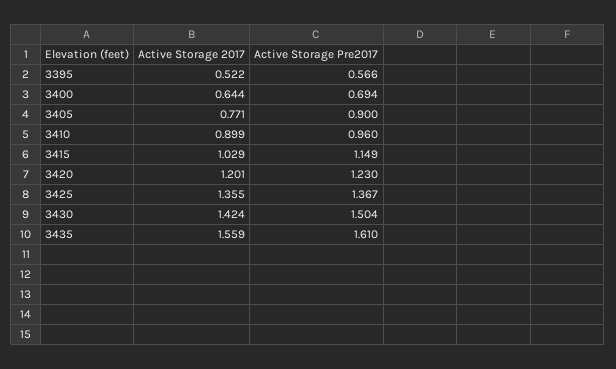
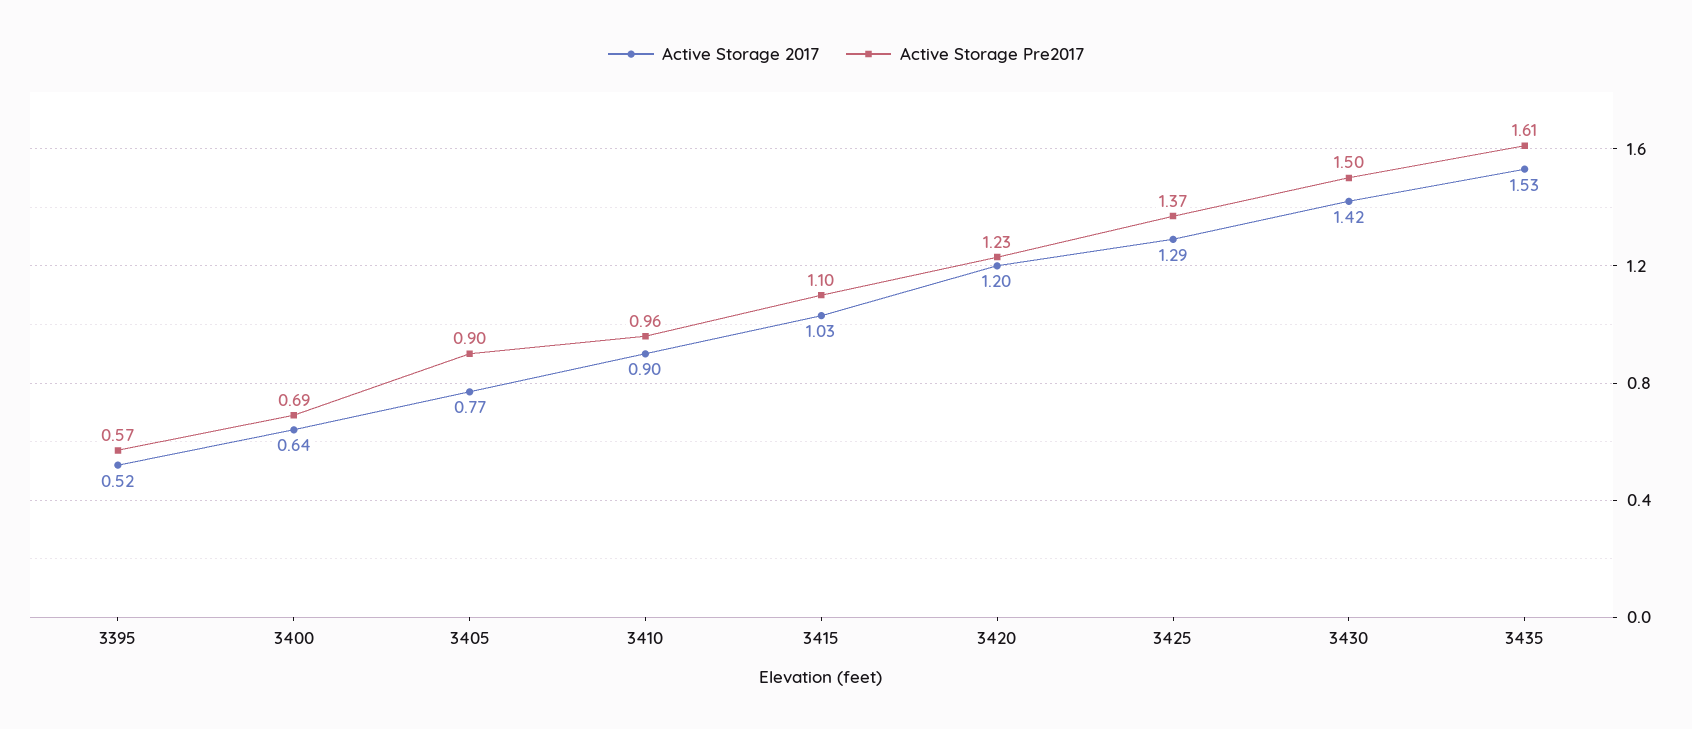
  {
    "Active Storage 2017": {
      "3395": 0.522,
      "3400": 0.644,
      "3405": 0.771,
      "3410": 0.899,
      "3415": 1.029,
      "3420": 1.201,
-     "3425": 1.355,
+     "3425": 1.29,
      "3430": 1.424,
-     "3435": 1.559
+     "3435": 1.53
    },
    "Active Storage Pre2017": {
      "3395": 0.566,
      "3400": 0.694,
      "3405": 0.9,
      "3410": 0.96,
-     "3415": 1.149,
+     "3415": 1.1,
      "3420": 1.23,
      "3425": 1.367,
      "3430": 1.504,
      "3435": 1.61
    }
  }

